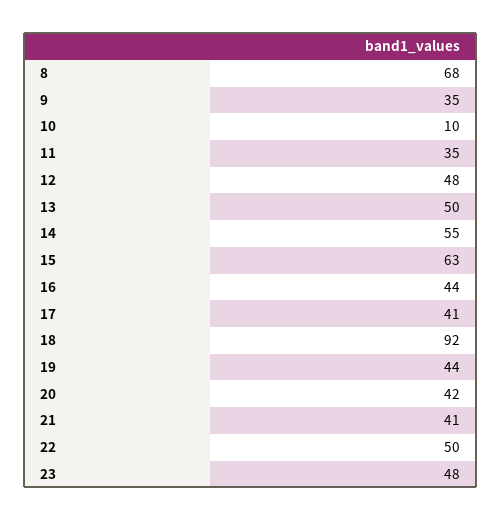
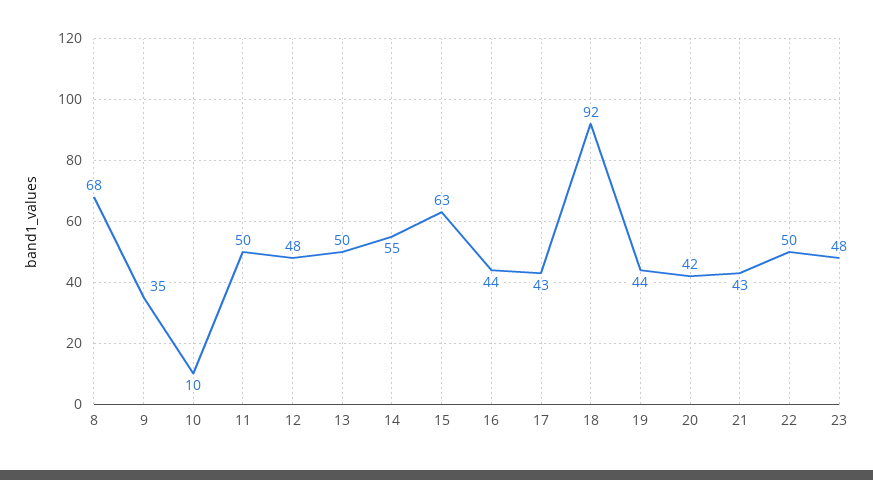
  {
    "8": 68,
    "9": 35,
    "10": 10,
-   "11": 35,
+   "11": 50,
    "12": 48,
    "13": 50,
    "14": 55,
    "15": 63,
    "16": 44,
-   "17": 41,
+   "17": 43,
    "18": 92,
    "19": 44,
    "20": 42,
-   "21": 41,
+   "21": 43,
    "22": 50,
    "23": 48
  }

